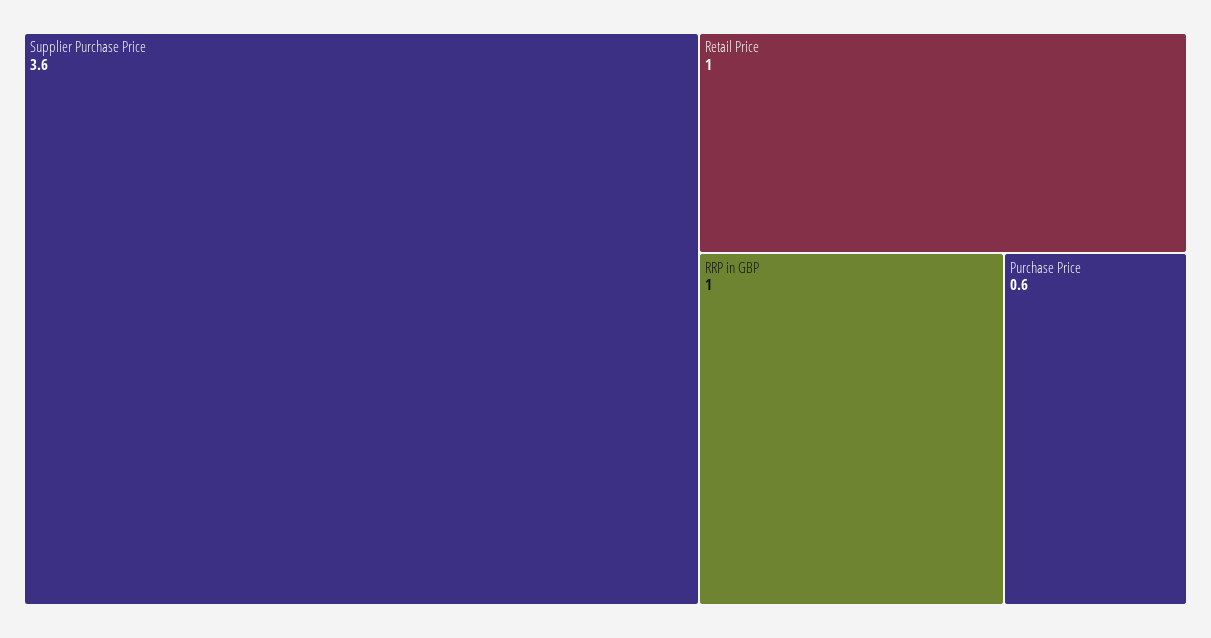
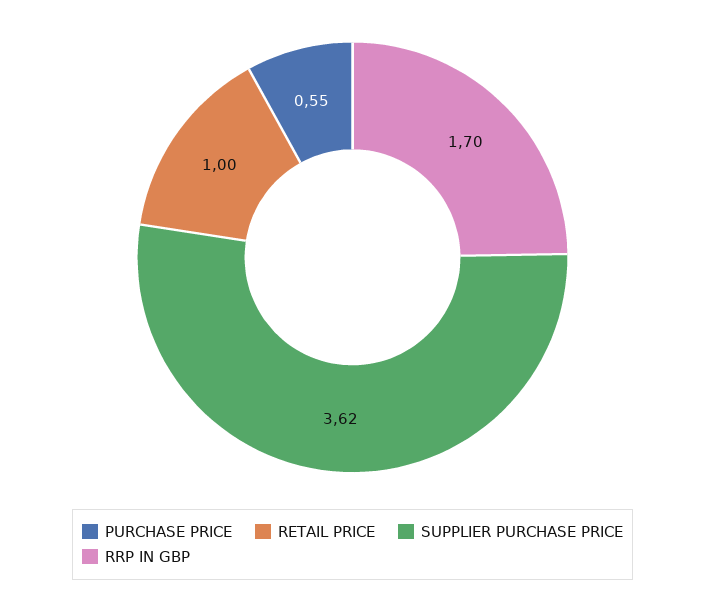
  {
    "Supplier Purchase Price": 3.62,
    "Retail Price": 1,
-   "RRP in GBP": 1,
+   "RRP in GBP": 1.7,
    "Purchase Price": 0.55
  }

